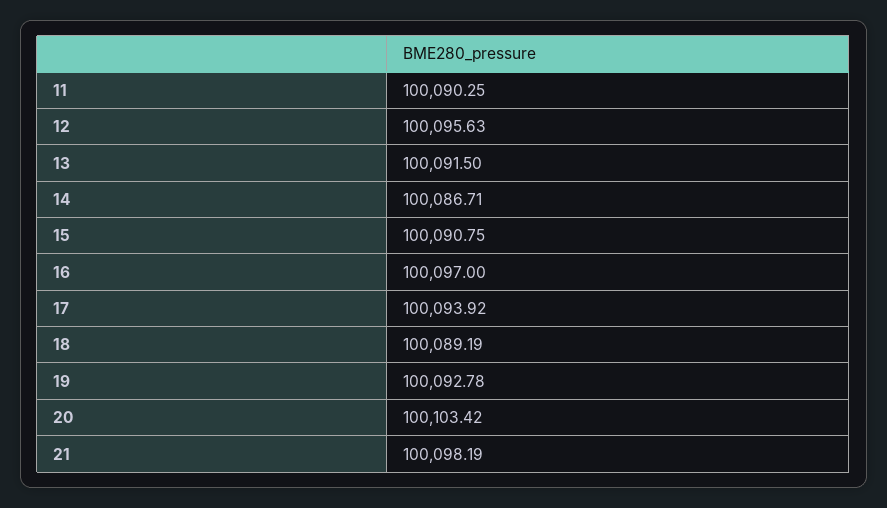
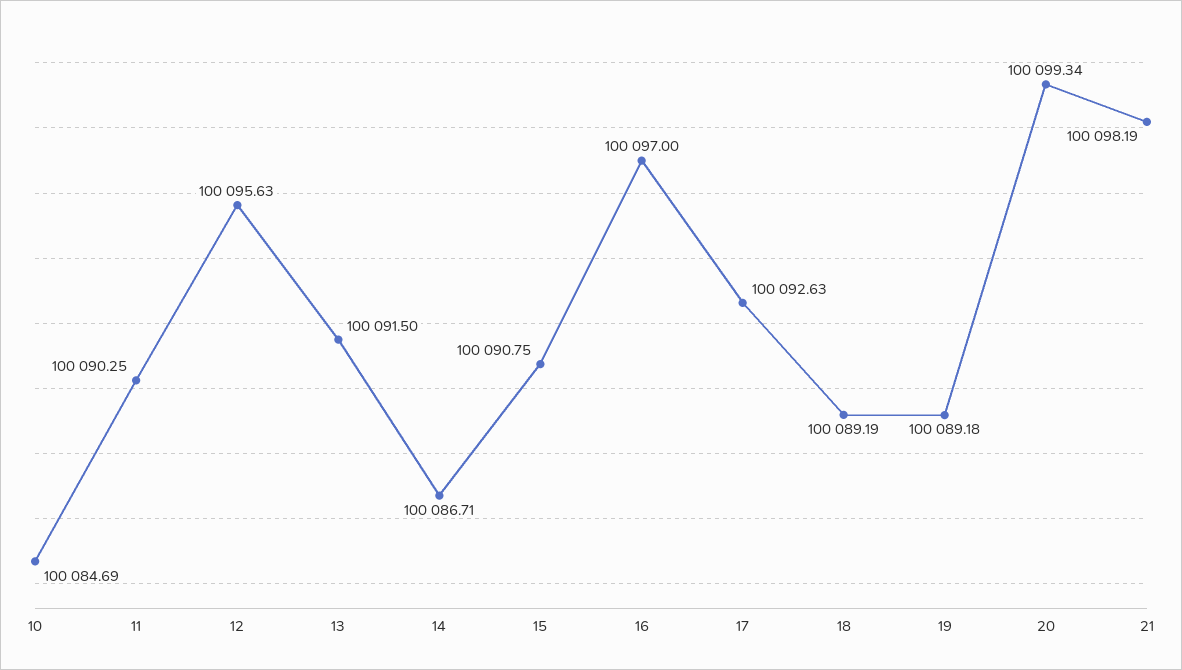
  {
    "11": 100090.25,
    "12": 100095.63,
    "13": 100091.5,
    "14": 100086.71,
    "15": 100090.75,
    "16": 100097,
-   "17": 100093.92,
+   "17": 100092.63,
    "18": 100089.19,
-   "19": 100092.78,
+   "19": 100089.18,
-   "20": 100103.42,
+   "20": 100099.34,
-   "21": 100098.19
+   "21": 100098.19,
+   "10": 100084.69
  }

